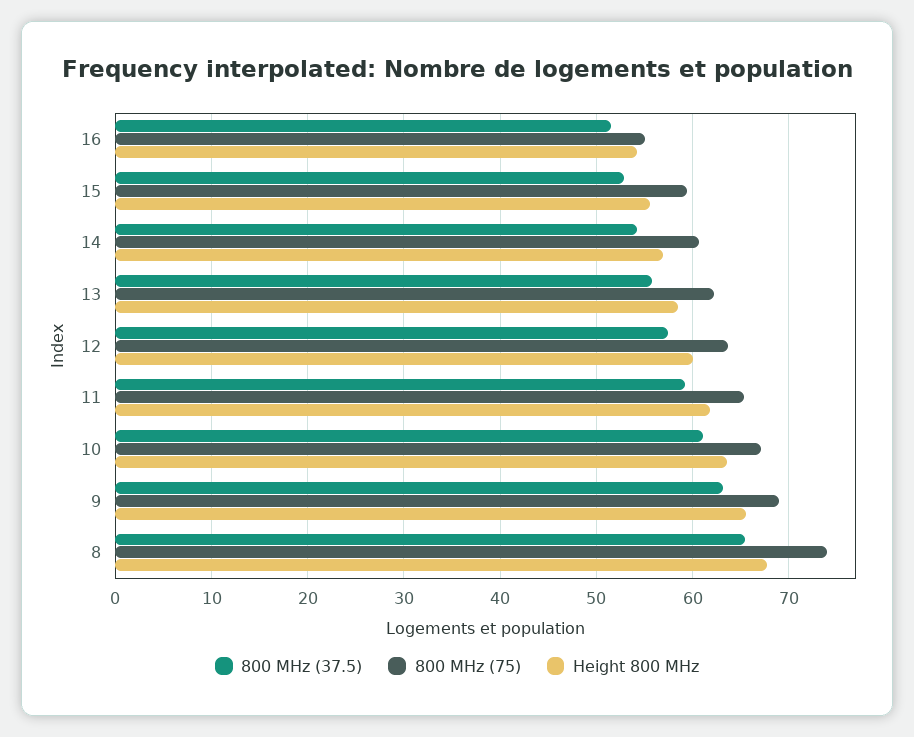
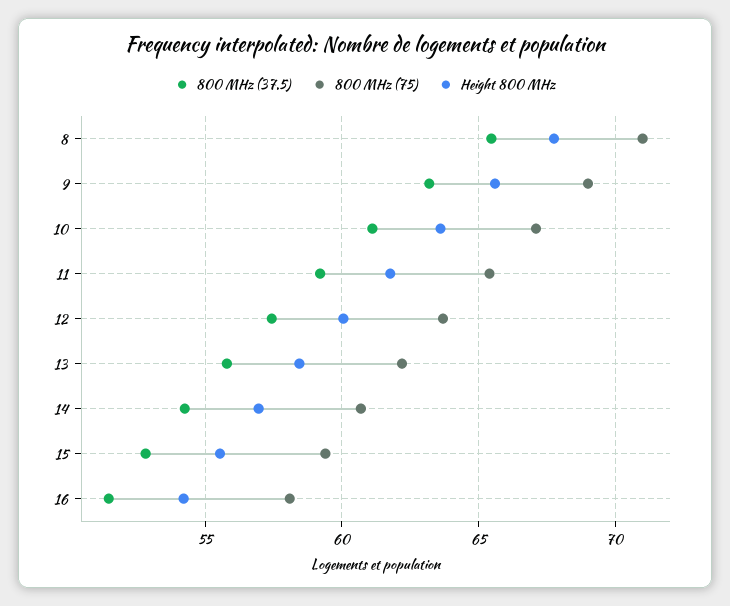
  {
    "800 MHz (37.5)": {
      "16": 51.5,
      "15": 53,
      "14": 54.5,
      "13": 56,
      "12": 57.5,
      "11": 59,
      "10": 61,
      "9": 63,
      "8": 65.5
    },
    "800 MHz (75)": {
-     "16": 55,
+     "16": 58,
      "15": 59.5,
      "14": 60.5,
      "13": 62,
      "12": 63.5,
      "11": 65.5,
      "10": 67,
      "9": 69,
-     "8": 74
+     "8": 71
    },
    "Height 800 MHz": {
      "16": 54,
      "15": 55.5,
      "14": 57,
      "13": 58.5,
      "12": 60,
      "11": 62,
      "10": 63.5,
      "9": 65.5,
      "8": 68
    }
  }

